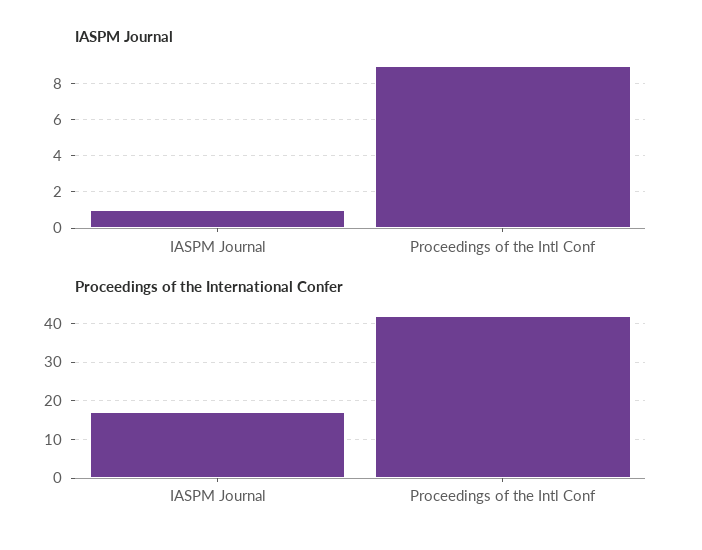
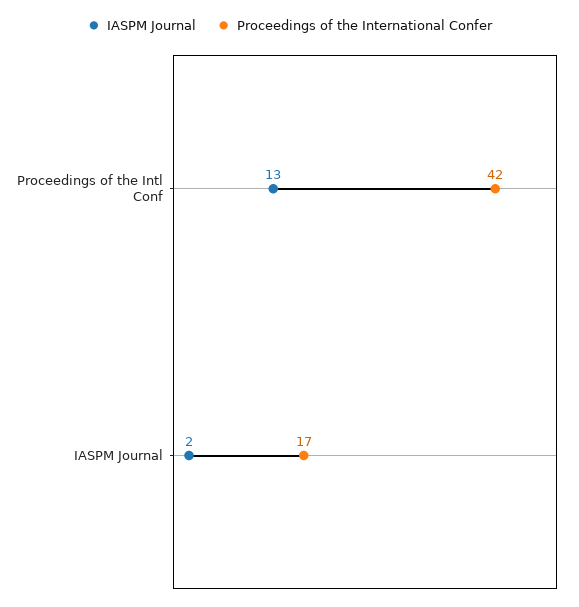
  {
    "IASPM Journal": {
-     "IASPM Journal": 1,
+     "IASPM Journal": 2,
-     "Proceedings of the Intl Conf": 9
+     "Proceedings of the Intl Conf": 13
    },
    "Proceedings of the International Confer": {
      "IASPM Journal": 17,
      "Proceedings of the Intl Conf": 42
    }
  }

